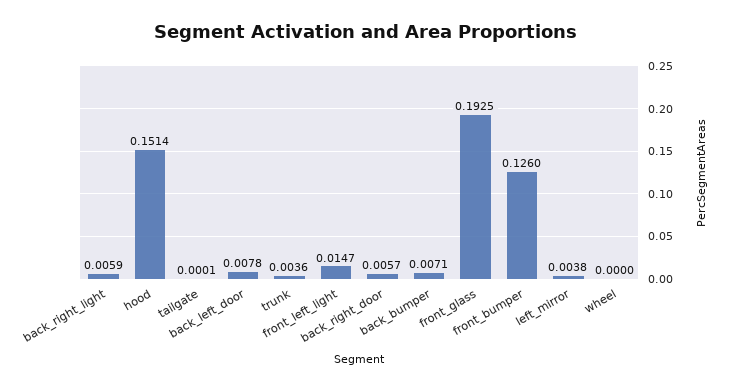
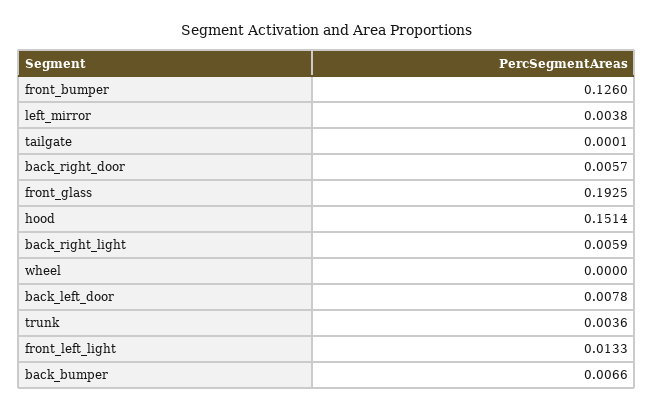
  {
    "back_right_light": 0.0059,
    "hood": 0.1514,
    "tailgate": 0.0001,
    "back_left_door": 0.0078,
    "trunk": 0.0036,
-   "front_left_light": 0.0147,
+   "front_left_light": 0.0133,
    "back_right_door": 0.0057,
-   "back_bumper": 0.0071,
+   "back_bumper": 0.0066,
    "front_glass": 0.1925,
    "front_bumper": 0.126,
    "left_mirror": 0.0038,
    "wheel": 0
  }

